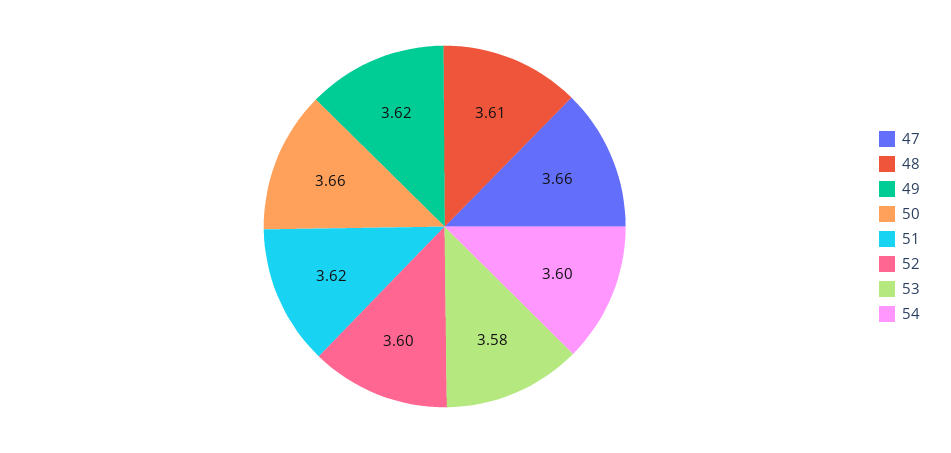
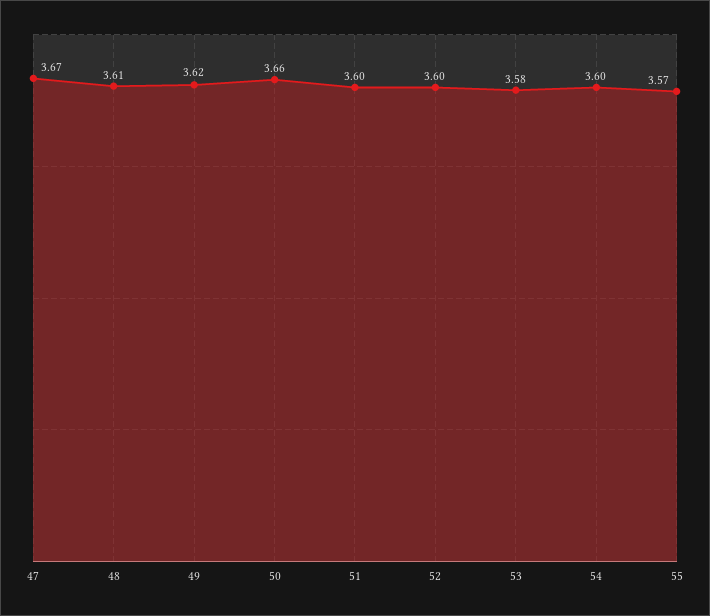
  {
-   "47": 3.66,
+   "47": 3.67,
    "48": 3.61,
    "49": 3.62,
    "50": 3.66,
-   "51": 3.62,
+   "51": 3.6,
    "52": 3.6,
    "53": 3.58,
-   "54": 3.6
+   "54": 3.6,
+   "55": 3.57
  }

